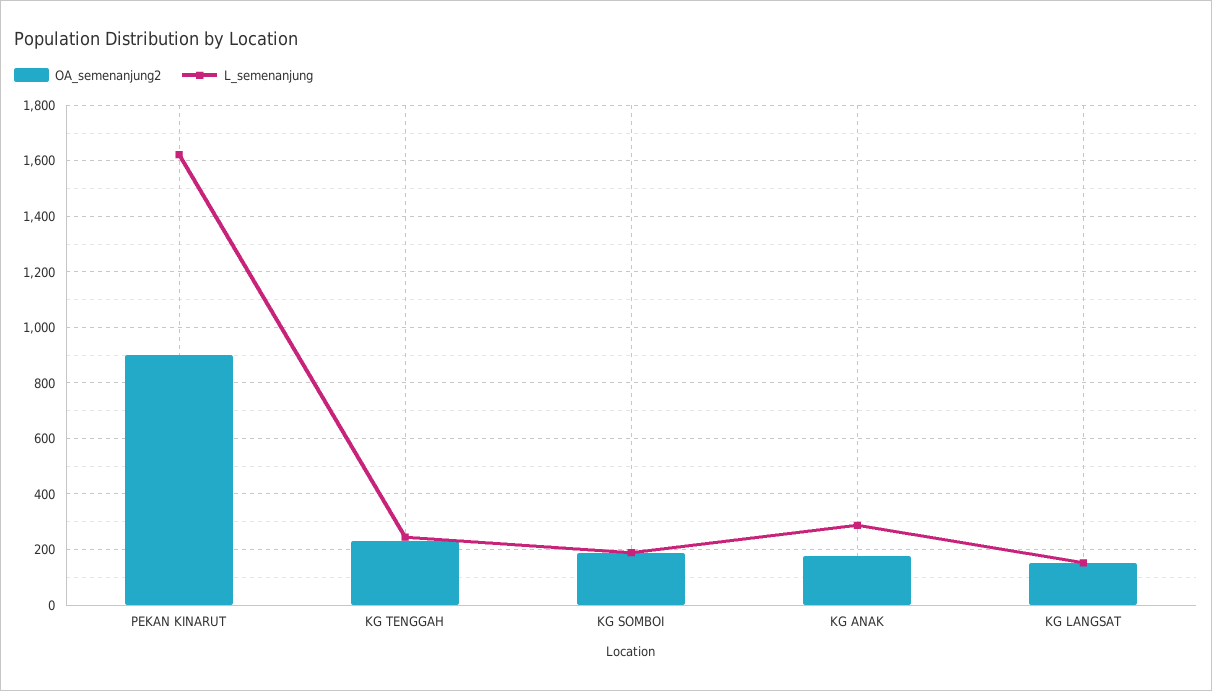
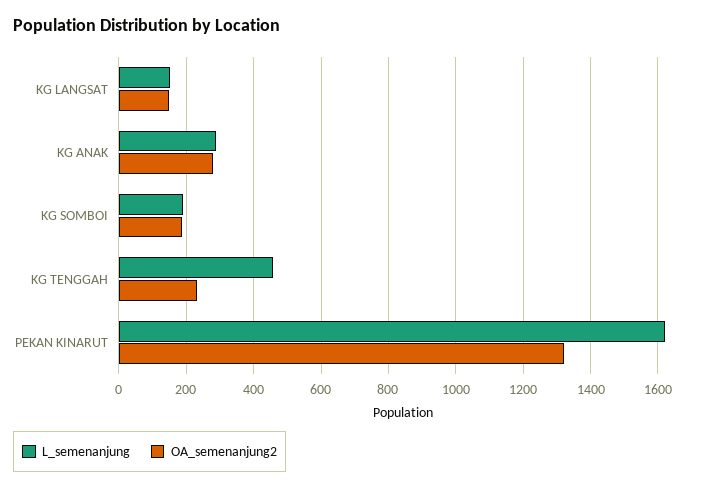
  {
    "OA_semenanjung2": {
-     "PEKAN KINARUT": 900,
+     "PEKAN KINARUT": 1320,
      "KG TENGGAH": 240,
      "KG SOMBOI": 180,
-     "KG ANAK": 175,
+     "KG ANAK": 280,
      "KG LANGSAT": 160
    },
    "L_semenanjung": {
      "PEKAN KINARUT": 1620,
-     "KG TENGGAH": 250,
+     "KG TENGGAH": 460,
      "KG SOMBOI": 180,
      "KG ANAK": 280,
      "KG LANGSAT": 160
    }
  }

